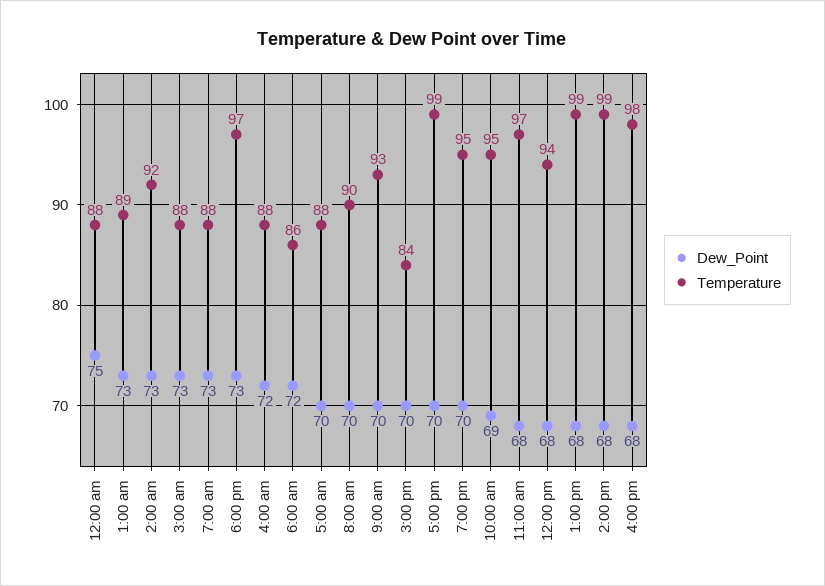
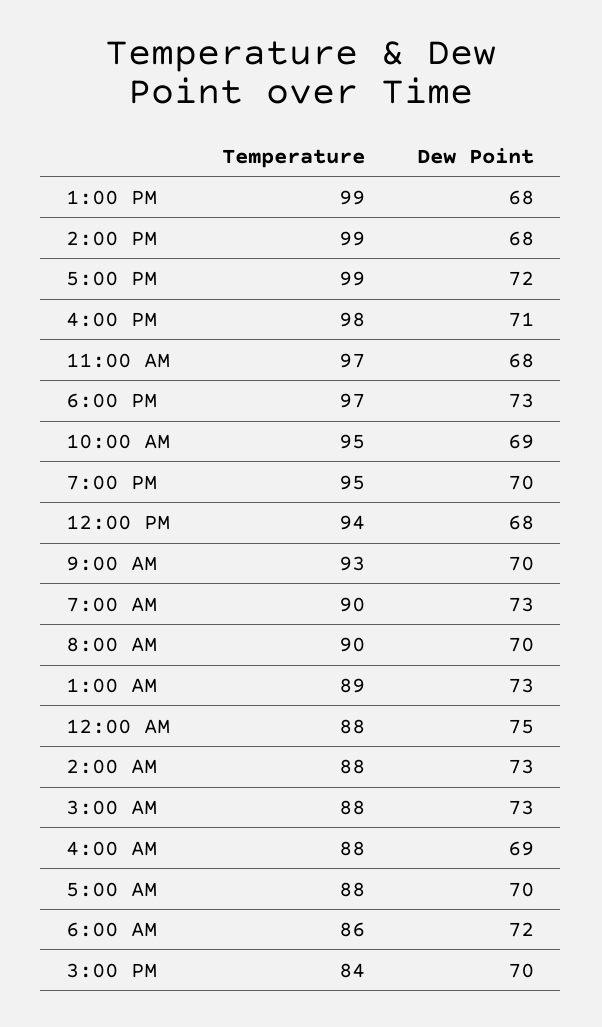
  {
    "Dew_Point": {
      "12:00 am": 75,
      "1:00 am": 73,
      "2:00 am": 73,
      "3:00 am": 73,
      "7:00 am": 73,
      "6:00 pm": 73,
-     "4:00 am": 72,
+     "4:00 am": 69,
      "6:00 am": 72,
      "5:00 am": 70,
      "8:00 am": 70,
      "9:00 am": 70,
      "3:00 pm": 70,
-     "5:00 pm": 70,
+     "5:00 pm": 72,
      "7:00 pm": 70,
      "10:00 am": 69,
      "11:00 am": 68,
      "12:00 pm": 68,
      "1:00 pm": 68,
      "2:00 pm": 68,
-     "4:00 pm": 68
+     "4:00 pm": 71
    },
    "Temperature": {
      "12:00 am": 88,
      "1:00 am": 89,
-     "2:00 am": 92,
+     "2:00 am": 88,
      "3:00 am": 88,
-     "7:00 am": 88,
+     "7:00 am": 90,
      "6:00 pm": 97,
      "4:00 am": 88,
      "6:00 am": 86,
      "5:00 am": 88,
      "8:00 am": 90,
      "9:00 am": 93,
      "3:00 pm": 84,
      "5:00 pm": 99,
      "7:00 pm": 95,
      "10:00 am": 95,
      "11:00 am": 97,
      "12:00 pm": 94,
      "1:00 pm": 99,
      "2:00 pm": 99,
      "4:00 pm": 98
    }
  }

